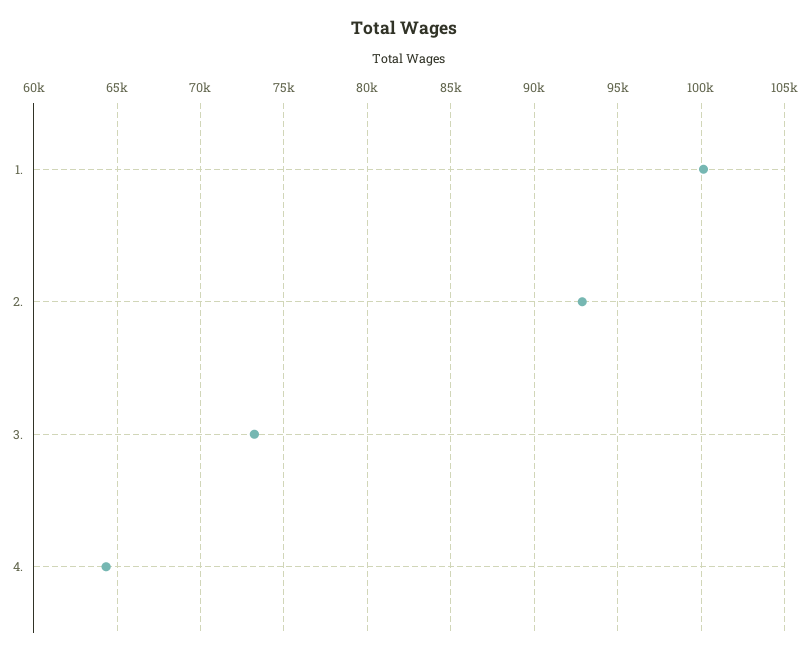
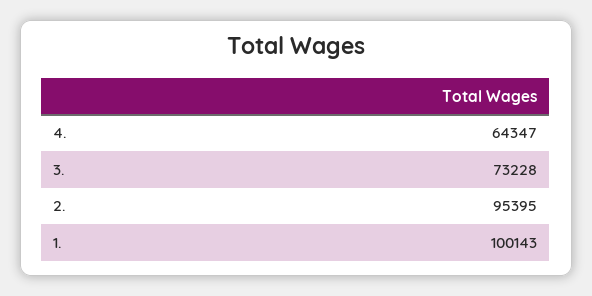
  {
    "1.": 100143,
-   "2.": 93000,
+   "2.": 95395,
    "3.": 73228,
    "4.": 64347
  }

